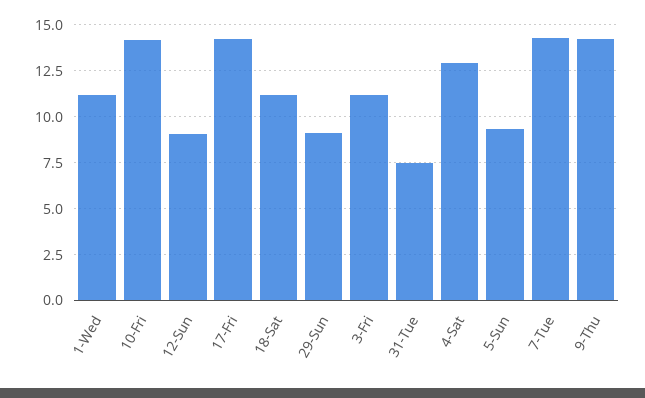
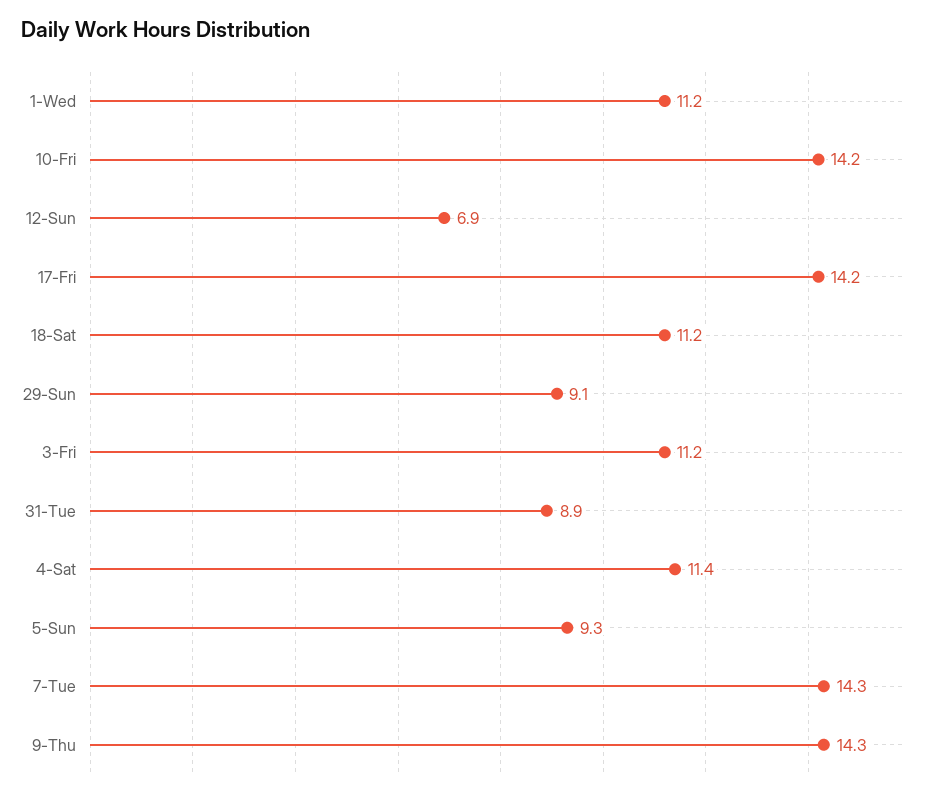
  {
    "1-Wed": 11.2,
    "10-Fri": 14.2,
-   "12-Sun": 9,
+   "12-Sun": 6.9,
    "17-Fri": 14.2,
    "18-Sat": 11.2,
    "29-Sun": 9.1,
    "3-Fri": 11.2,
-   "31-Tue": 7.5,
+   "31-Tue": 8.9,
-   "4-Sat": 13,
+   "4-Sat": 11.4,
    "5-Sun": 9.3,
    "7-Tue": 14.3,
    "9-Thu": 14.3
  }

